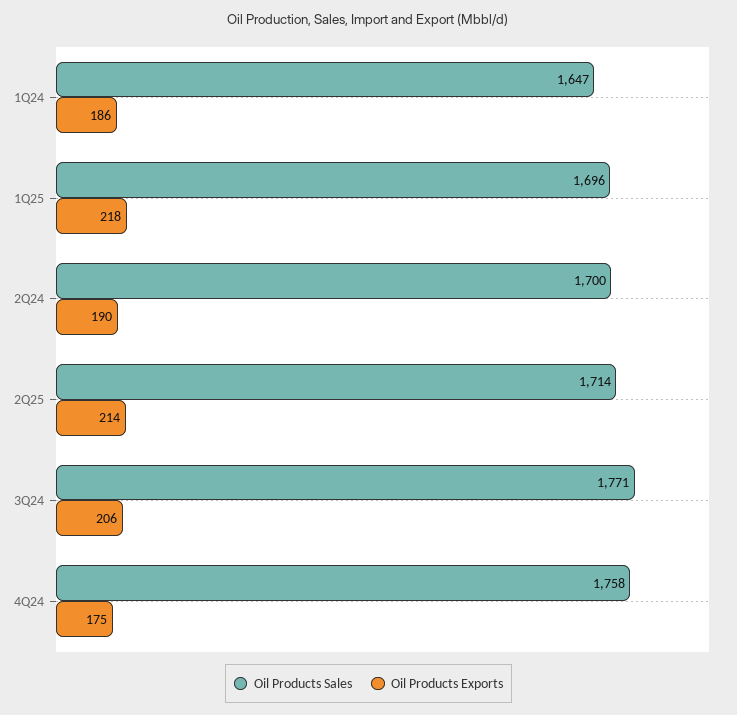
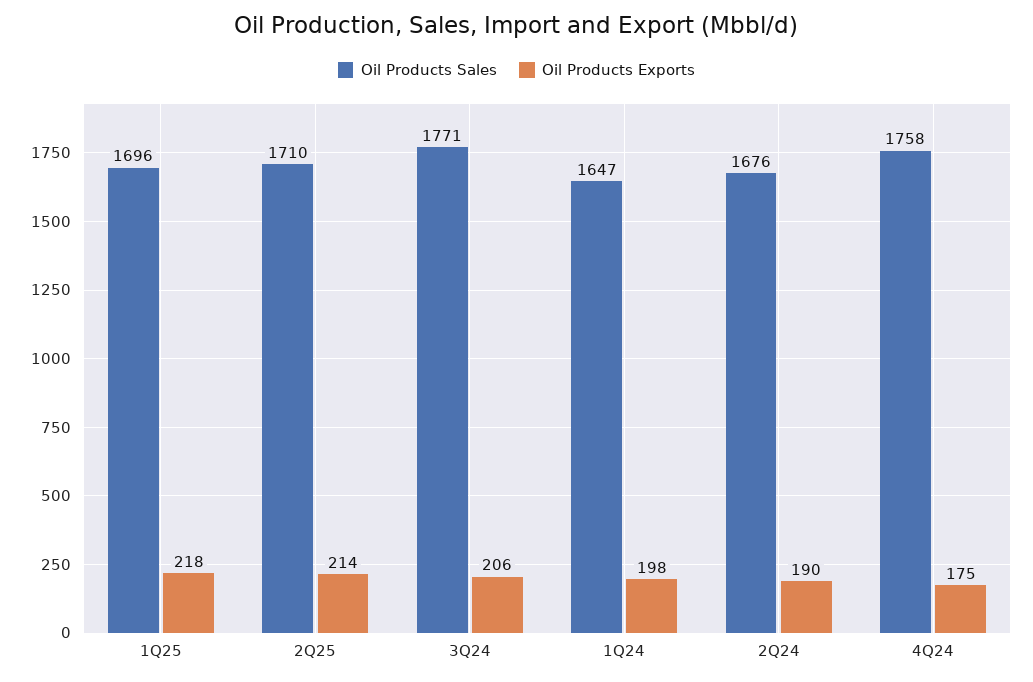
  {
    "Oil Products Sales": {
      "1Q24": 1647,
      "1Q25": 1696,
-     "2Q24": 1700,
+     "2Q24": 1676,
-     "2Q25": 1714,
+     "2Q25": 1710,
      "3Q24": 1771,
      "4Q24": 1758
    },
    "Oil Products Exports": {
-     "1Q24": 186,
+     "1Q24": 198,
      "1Q25": 218,
      "2Q24": 190,
      "2Q25": 214,
      "3Q24": 206,
      "4Q24": 175
    }
  }

